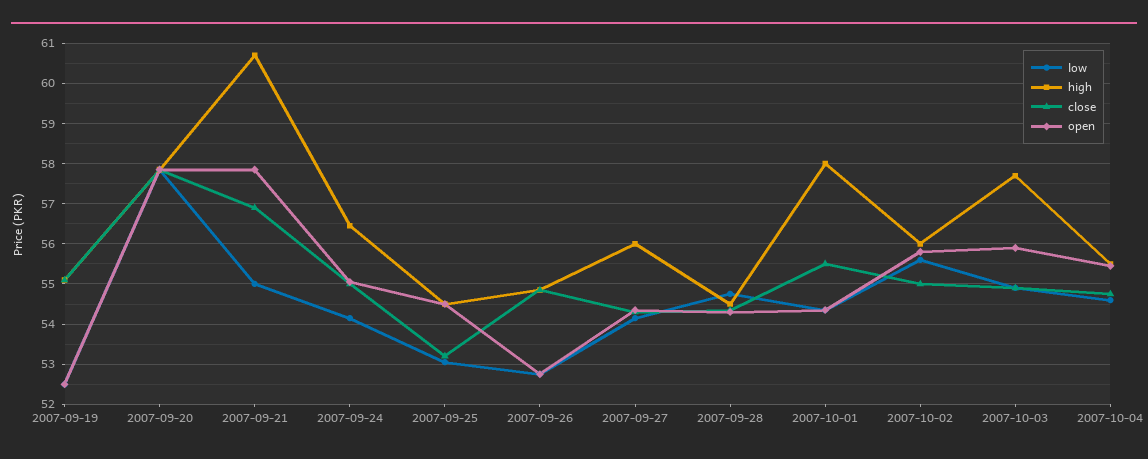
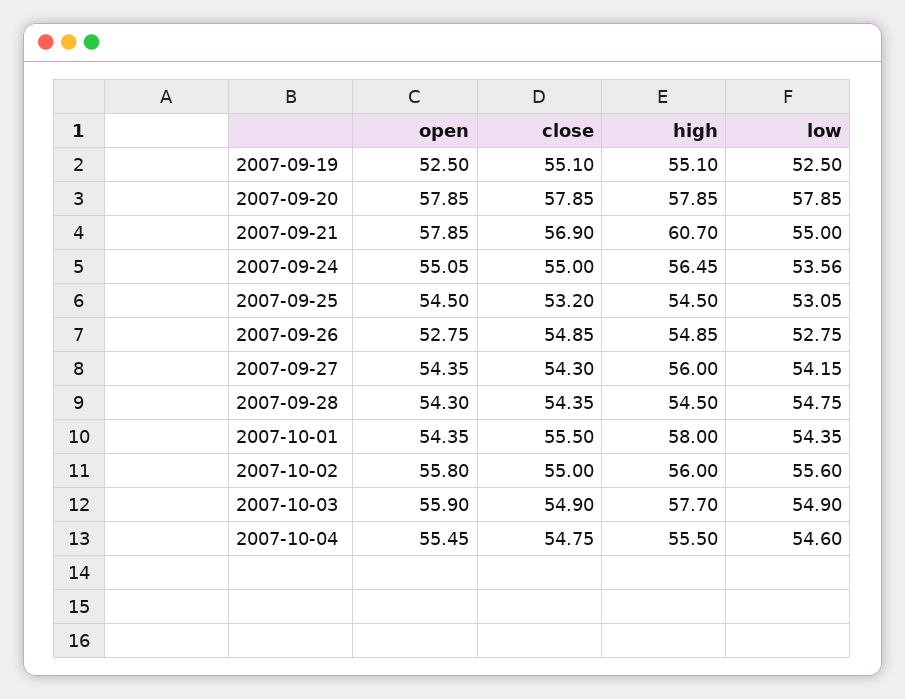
  {
    "low": {
      "2007-09-19": 52.5,
      "2007-09-20": 57.85,
      "2007-09-21": 55,
-     "2007-09-24": 54.2,
+     "2007-09-24": 53.56,
      "2007-09-25": 53.05,
      "2007-09-26": 52.75,
      "2007-09-27": 54.15,
      "2007-09-28": 54.75,
      "2007-10-01": 54.35,
      "2007-10-02": 55.6,
      "2007-10-03": 54.9,
      "2007-10-04": 54.6
    },
    "high": {
      "2007-09-19": 55.1,
      "2007-09-20": 57.85,
      "2007-09-21": 60.7,
      "2007-09-24": 56.45,
      "2007-09-25": 54.5,
      "2007-09-26": 54.85,
      "2007-09-27": 56,
      "2007-09-28": 54.5,
      "2007-10-01": 58,
      "2007-10-02": 56,
      "2007-10-03": 57.7,
      "2007-10-04": 55.5
    },
    "close": {
      "2007-09-19": 55.1,
      "2007-09-20": 57.85,
      "2007-09-21": 56.9,
      "2007-09-24": 55,
      "2007-09-25": 53.2,
      "2007-09-26": 54.85,
      "2007-09-27": 54.3,
      "2007-09-28": 54.35,
      "2007-10-01": 55.5,
      "2007-10-02": 55,
      "2007-10-03": 54.9,
      "2007-10-04": 54.75
    },
    "open": {
      "2007-09-19": 52.5,
      "2007-09-20": 57.85,
      "2007-09-21": 57.85,
      "2007-09-24": 55.05,
      "2007-09-25": 54.5,
      "2007-09-26": 52.75,
      "2007-09-27": 54.35,
      "2007-09-28": 54.3,
      "2007-10-01": 54.35,
      "2007-10-02": 55.8,
      "2007-10-03": 55.9,
      "2007-10-04": 55.45
    }
  }

